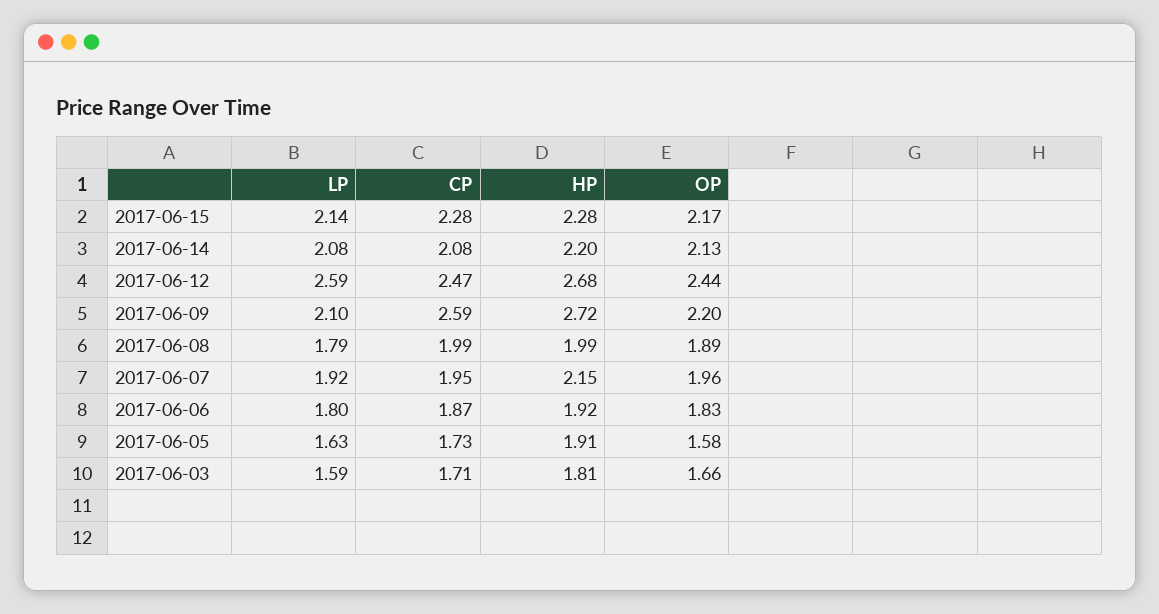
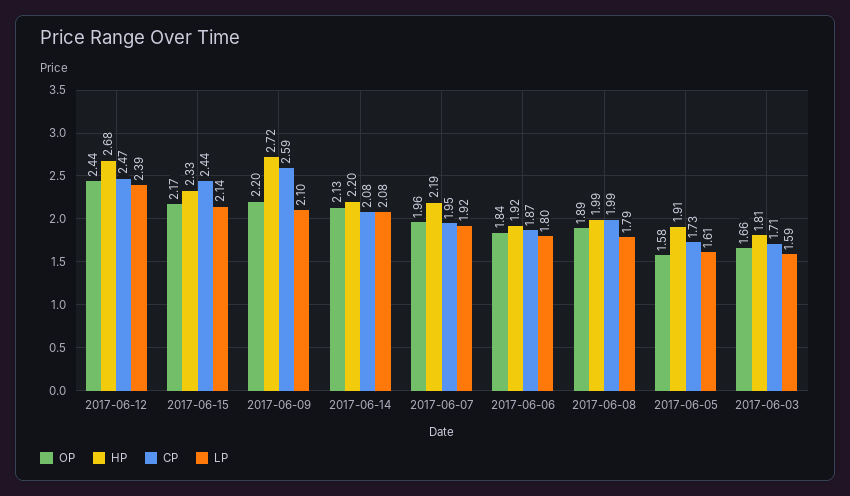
  {
    "LP": {
      "2017-06-15": 2.14,
      "2017-06-14": 2.08,
-     "2017-06-12": 2.59,
+     "2017-06-12": 2.39,
      "2017-06-09": 2.1,
      "2017-06-08": 1.79,
      "2017-06-07": 1.92,
      "2017-06-06": 1.8,
-     "2017-06-05": 1.63,
+     "2017-06-05": 1.61,
      "2017-06-03": 1.59
    },
    "CP": {
-     "2017-06-15": 2.28,
+     "2017-06-15": 2.44,
      "2017-06-14": 2.08,
      "2017-06-12": 2.47,
      "2017-06-09": 2.59,
      "2017-06-08": 1.99,
      "2017-06-07": 1.95,
      "2017-06-06": 1.87,
      "2017-06-05": 1.73,
      "2017-06-03": 1.71
    },
    "HP": {
-     "2017-06-15": 2.28,
+     "2017-06-15": 2.33,
      "2017-06-14": 2.2,
      "2017-06-12": 2.68,
      "2017-06-09": 2.72,
      "2017-06-08": 1.99,
-     "2017-06-07": 2.15,
+     "2017-06-07": 2.19,
      "2017-06-06": 1.92,
      "2017-06-05": 1.91,
      "2017-06-03": 1.81
    },
    "OP": {
      "2017-06-15": 2.17,
      "2017-06-14": 2.13,
      "2017-06-12": 2.44,
      "2017-06-09": 2.2,
      "2017-06-08": 1.89,
      "2017-06-07": 1.96,
-     "2017-06-06": 1.83,
+     "2017-06-06": 1.84,
      "2017-06-05": 1.58,
      "2017-06-03": 1.66
    }
  }

